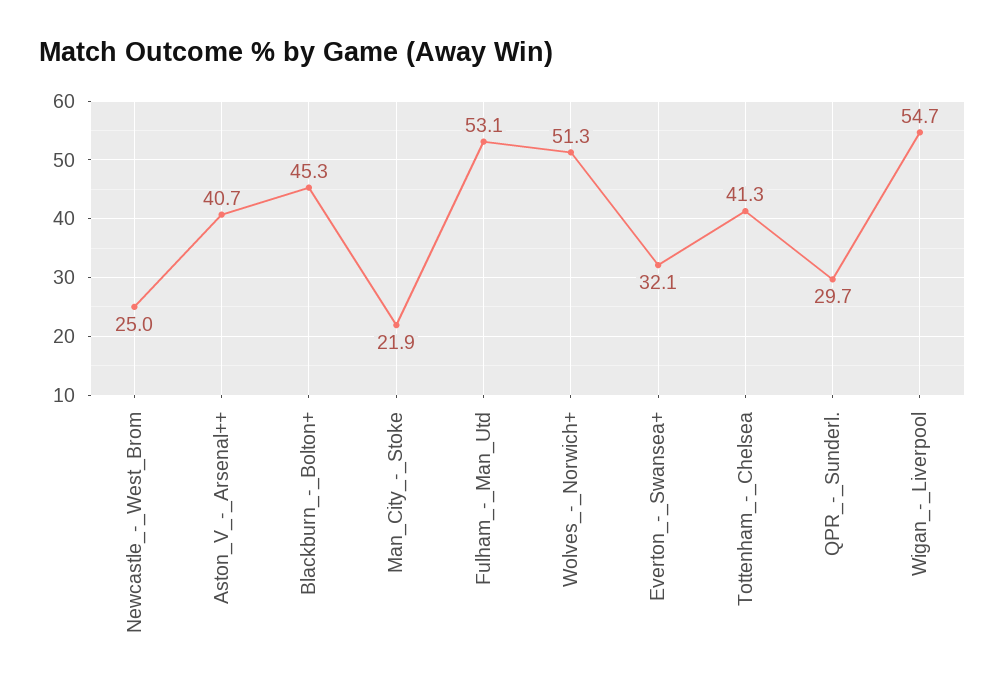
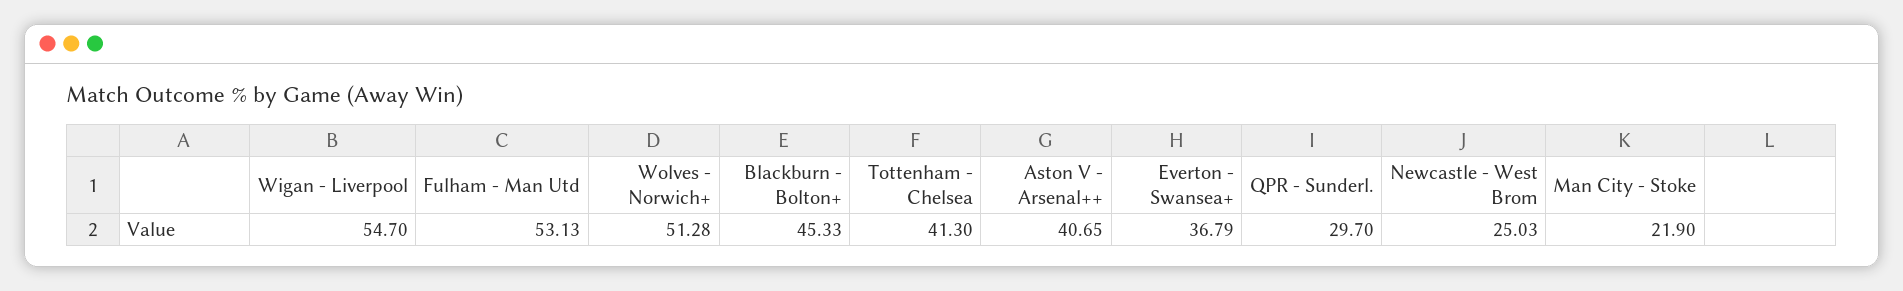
  {
    "Newcastle_-_West_Brom": 25.03,
    "Aston_V_-_Arsenal++": 40.65,
    "Blackburn_-_Bolton+": 45.33,
    "Man_City_-_Stoke": 21.9,
    "Fulham_-_Man_Utd": 53.13,
    "Wolves_-_Norwich+": 51.28,
-   "Everton_-_Swansea+": 32.1,
+   "Everton_-_Swansea+": 36.79,
    "Tottenham_-_Chelsea": 41.3,
    "QPR_-_Sunderl.": 29.7,
    "Wigan_-_Liverpool": 54.7
  }

